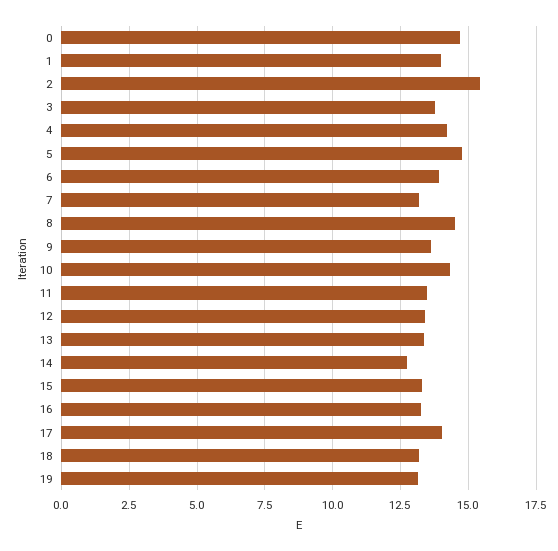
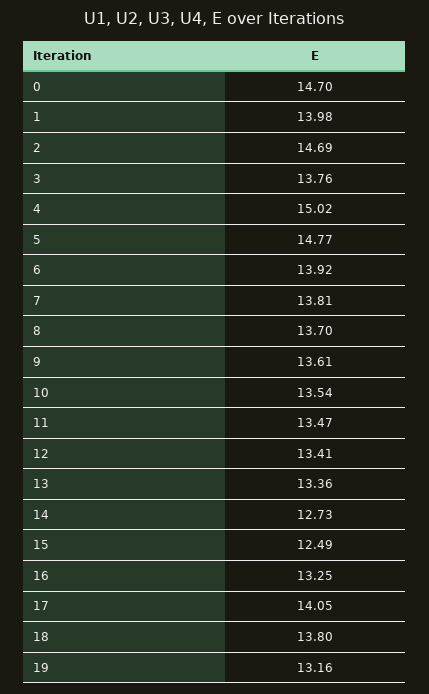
  {
    "0": 14.7,
    "1": 13.98,
-   "2": 15.5,
+   "2": 14.69,
    "3": 13.76,
-   "4": 14.25,
+   "4": 15.02,
    "5": 14.77,
    "6": 13.92,
-   "7": 13.25,
+   "7": 13.81,
-   "8": 14.5,
+   "8": 13.7,
    "9": 13.61,
-   "10": 14.25,
+   "10": 13.54,
    "11": 13.47,
    "12": 13.41,
    "13": 13.36,
    "14": 12.73,
-   "15": 13.25,
+   "15": 12.49,
    "16": 13.25,
    "17": 14.05,
-   "18": 13.25,
+   "18": 13.8,
    "19": 13.16
  }

